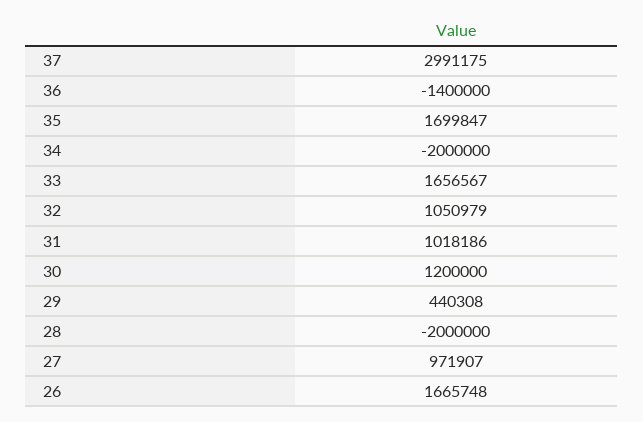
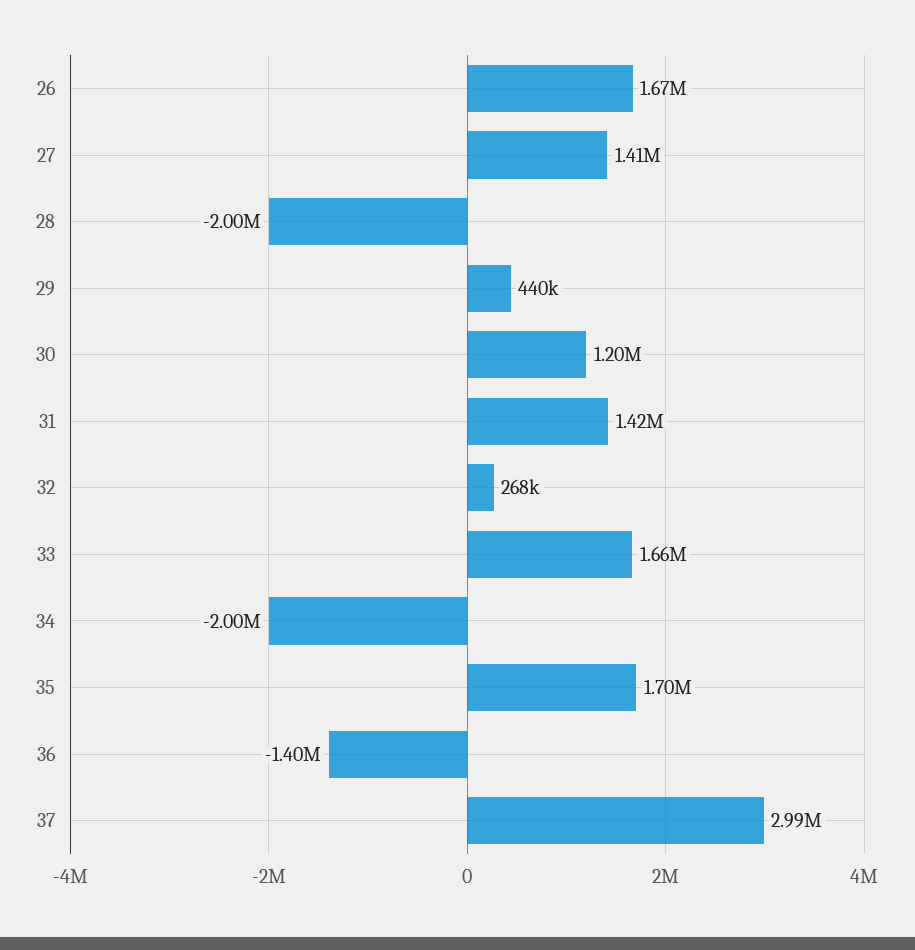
  {
    "37": 2991175,
    "36": -1400000,
    "35": 1699847,
    "34": -2000000,
    "33": 1656567,
-   "32": 1050979,
+   "32": 268000,
-   "31": 1018186,
+   "31": 1420000,
    "30": 1200000,
    "29": 440308,
    "28": -2000000,
-   "27": 971907,
+   "27": 1410000,
    "26": 1665748
  }

